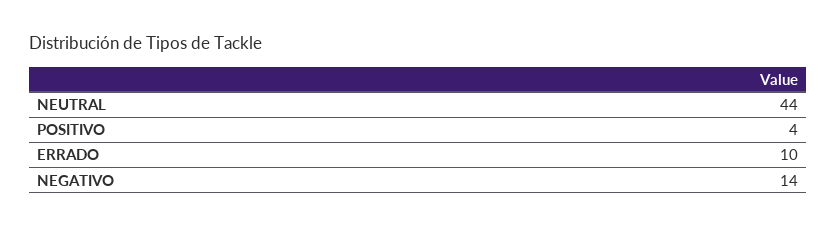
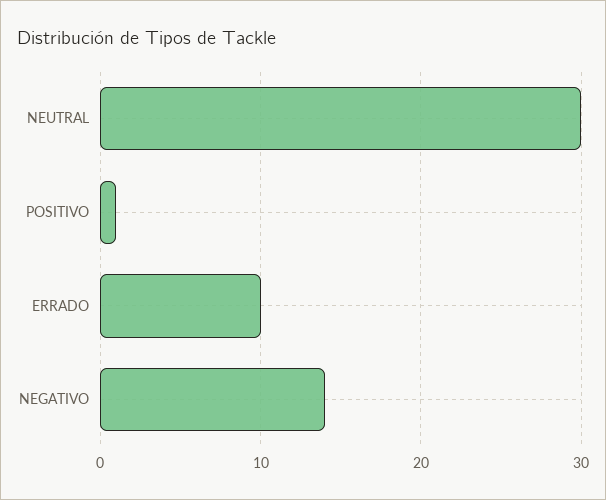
  {
-   "NEUTRAL": 44,
+   "NEUTRAL": 30,
-   "POSITIVO": 4,
+   "POSITIVO": 1,
    "ERRADO": 10,
    "NEGATIVO": 14
  }

